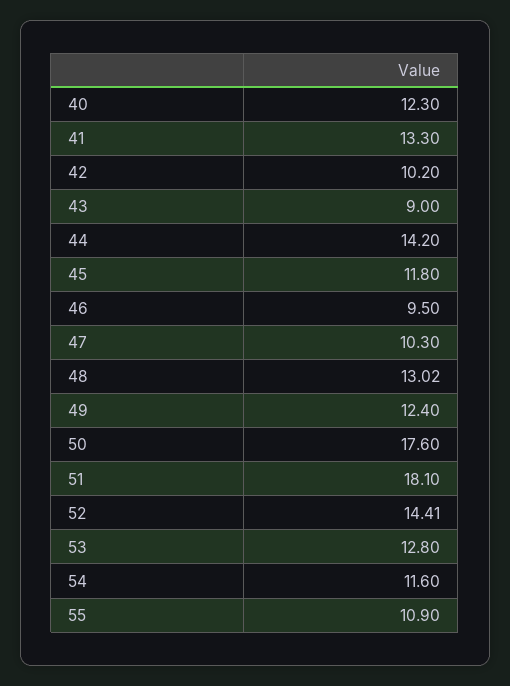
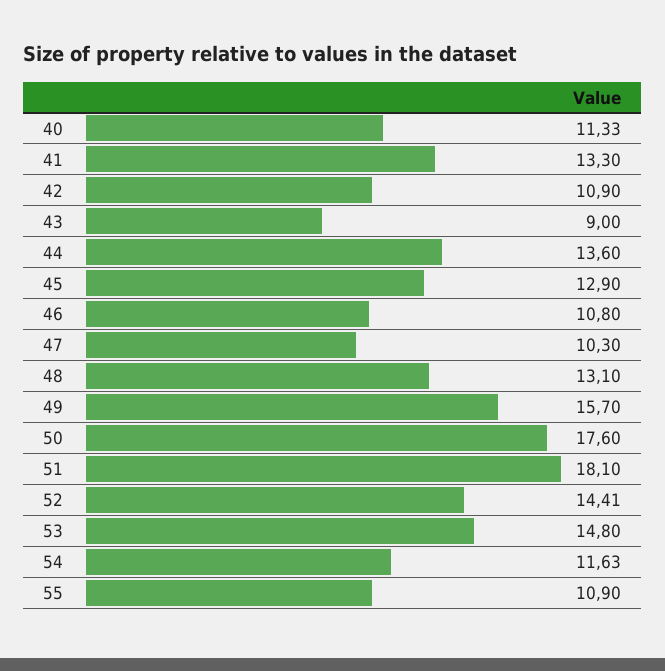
  {
-   "40": 12.3,
+   "40": 11.33,
    "41": 13.3,
-   "42": 10.2,
+   "42": 10.9,
    "43": 9,
-   "44": 14.2,
+   "44": 13.6,
-   "45": 11.8,
+   "45": 12.9,
-   "46": 9.5,
+   "46": 10.8,
    "47": 10.3,
-   "48": 13.02,
+   "48": 13.1,
-   "49": 12.4,
+   "49": 15.7,
    "50": 17.6,
    "51": 18.1,
    "52": 14.41,
-   "53": 12.8,
+   "53": 14.8,
-   "54": 11.6,
+   "54": 11.63,
    "55": 10.9
  }

